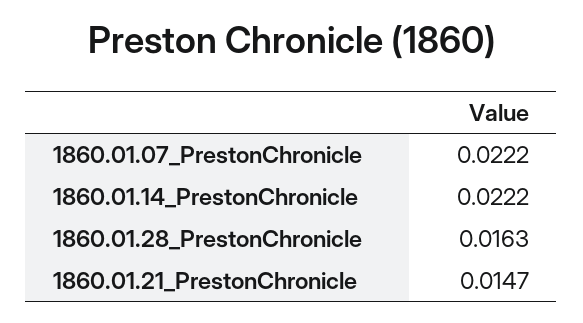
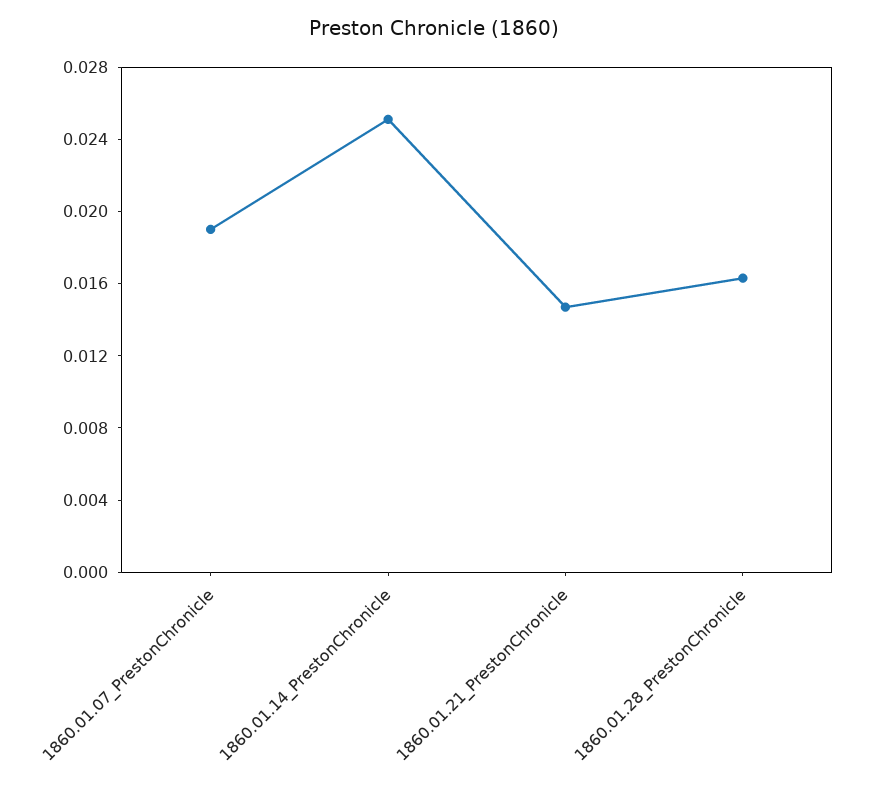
  {
-   "1860.01.07_PrestonChronicle": 0.0222,
+   "1860.01.07_PrestonChronicle": 0.019,
-   "1860.01.14_PrestonChronicle": 0.0222,
+   "1860.01.14_PrestonChronicle": 0.025,
    "1860.01.28_PrestonChronicle": 0.0163,
    "1860.01.21_PrestonChronicle": 0.0147
  }

